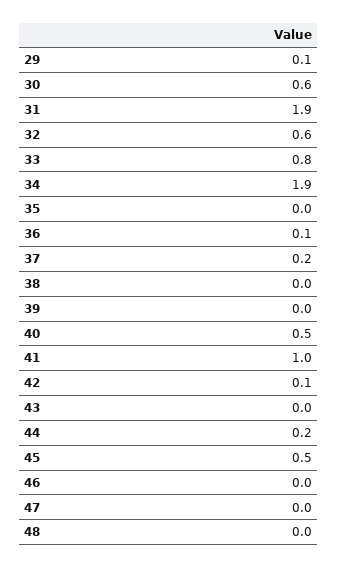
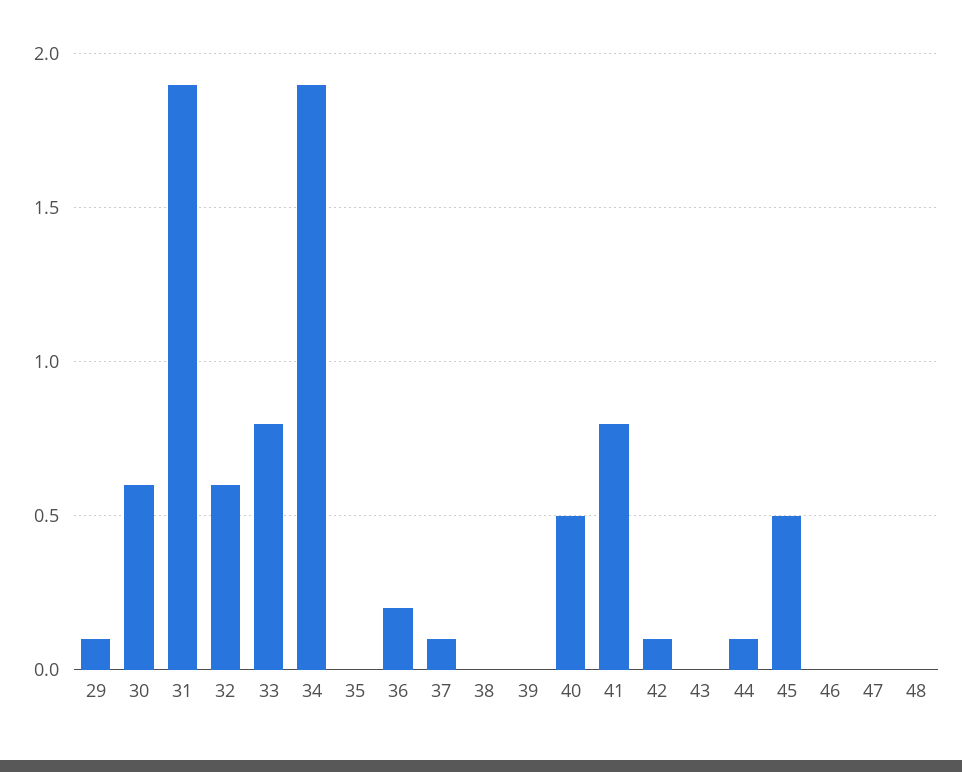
  {
    "29": 0.1,
    "30": 0.6,
    "31": 1.9,
    "32": 0.6,
    "33": 0.8,
    "34": 1.9,
    "35": 0,
-   "36": 0.1,
+   "36": 0.2,
-   "37": 0.2,
+   "37": 0.1,
    "38": 0,
    "39": 0,
    "40": 0.5,
-   "41": 1,
+   "41": 0.8,
    "42": 0.1,
    "43": 0,
-   "44": 0.2,
+   "44": 0.1,
    "45": 0.5,
    "46": 0,
    "47": 0,
    "48": 0
  }

